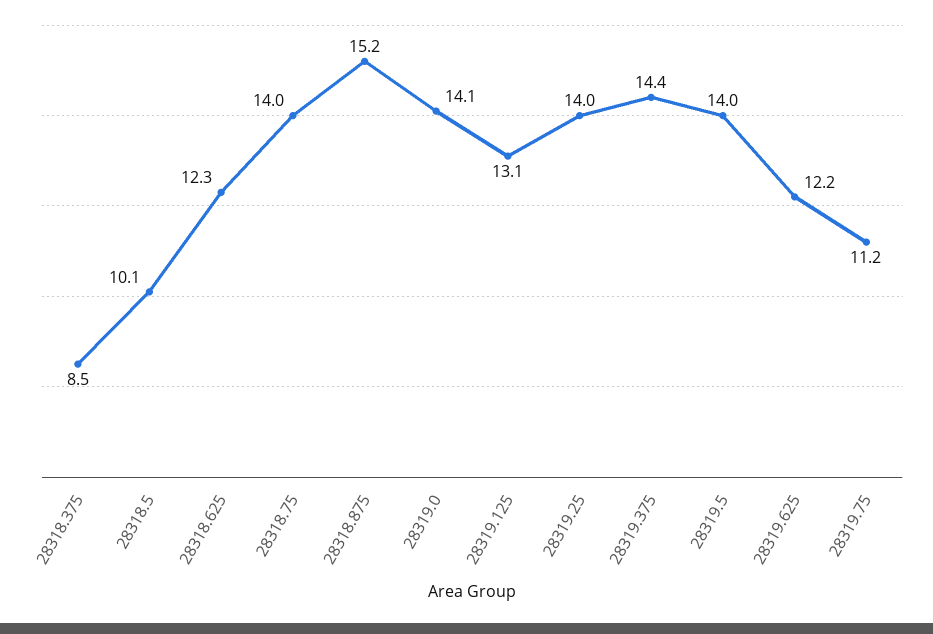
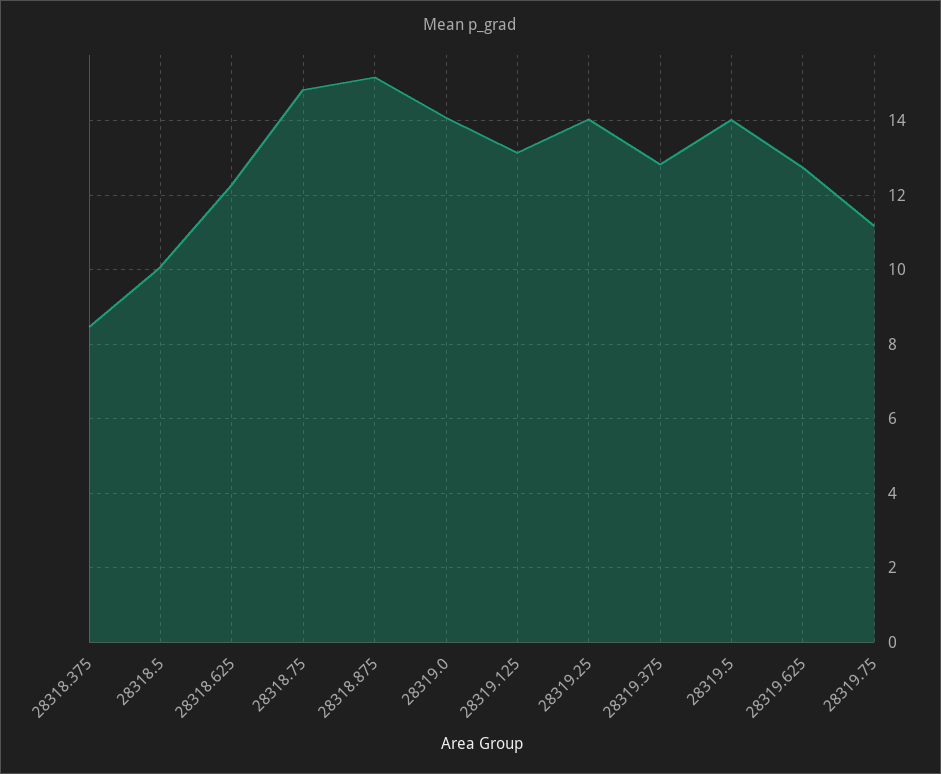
  {
    "28318.375": 8.5,
    "28318.5": 10.1,
    "28318.625": 12.3,
-   "28318.75": 14,
+   "28318.75": 14.8,
    "28318.875": 15.2,
    "28319.0": 14.1,
    "28319.125": 13.1,
    "28319.25": 14,
-   "28319.375": 14.4,
+   "28319.375": 12.8,
    "28319.5": 14,
-   "28319.625": 12.2,
+   "28319.625": 12.8,
    "28319.75": 11.2
  }

